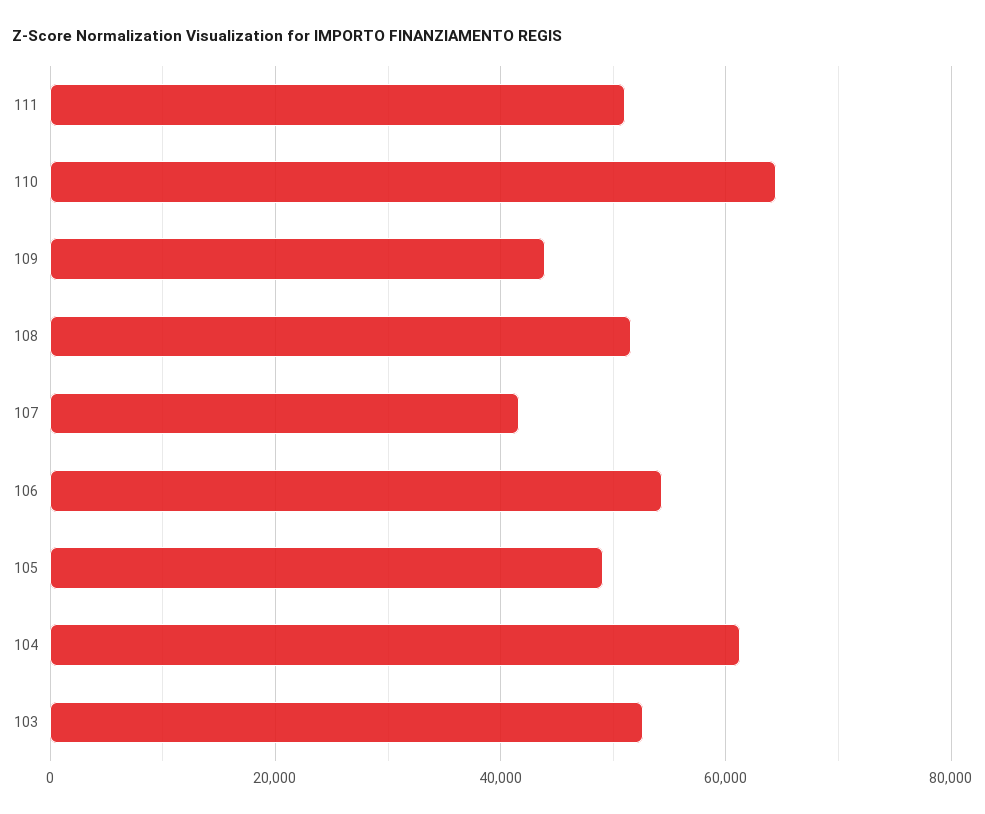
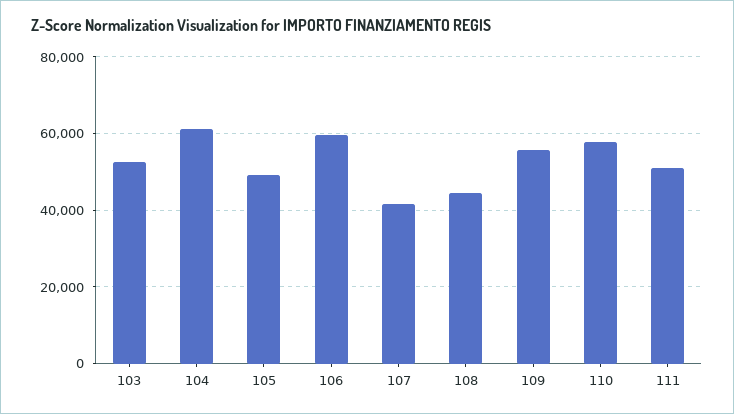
  {
    "111": 52000,
-   "110": 64000,
+   "110": 58000,
-   "109": 44000,
+   "109": 56000,
-   "108": 52000,
+   "108": 44000,
    "107": 42000,
-   "106": 54000,
+   "106": 60000,
    "105": 50000,
    "104": 62000,
    "103": 52000
  }

